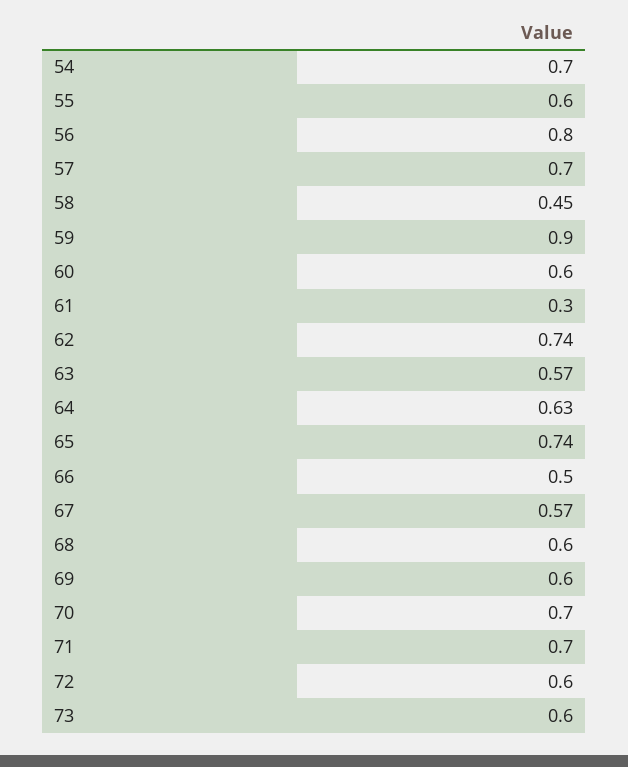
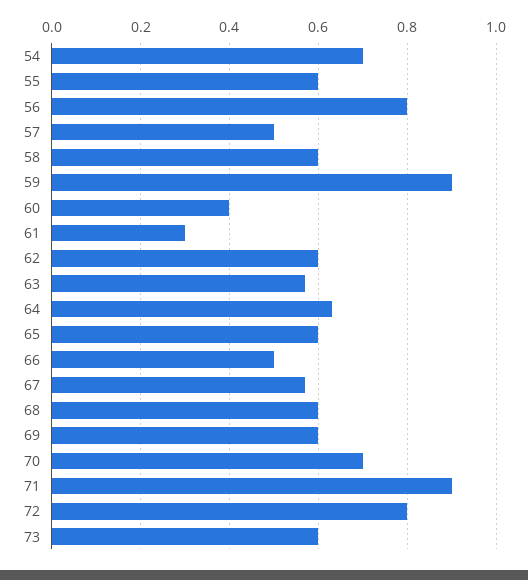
  {
    "54": 0.7,
    "55": 0.6,
    "56": 0.8,
-   "57": 0.7,
+   "57": 0.5,
-   "58": 0.45,
+   "58": 0.6,
    "59": 0.9,
-   "60": 0.6,
+   "60": 0.4,
    "61": 0.3,
-   "62": 0.74,
+   "62": 0.6,
    "63": 0.57,
    "64": 0.63,
-   "65": 0.74,
+   "65": 0.6,
    "66": 0.5,
    "67": 0.57,
    "68": 0.6,
    "69": 0.6,
    "70": 0.7,
-   "71": 0.7,
+   "71": 0.9,
-   "72": 0.6,
+   "72": 0.8,
    "73": 0.6
  }

